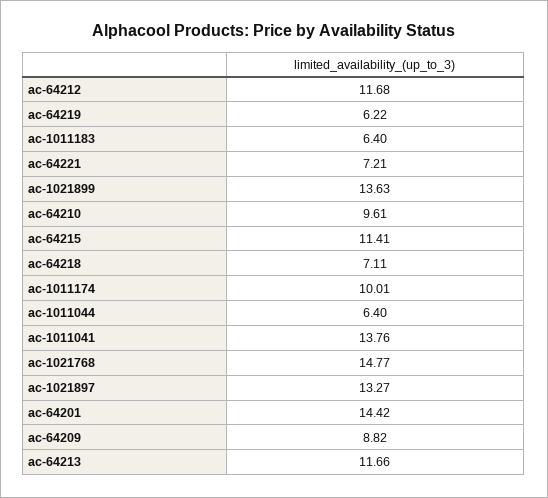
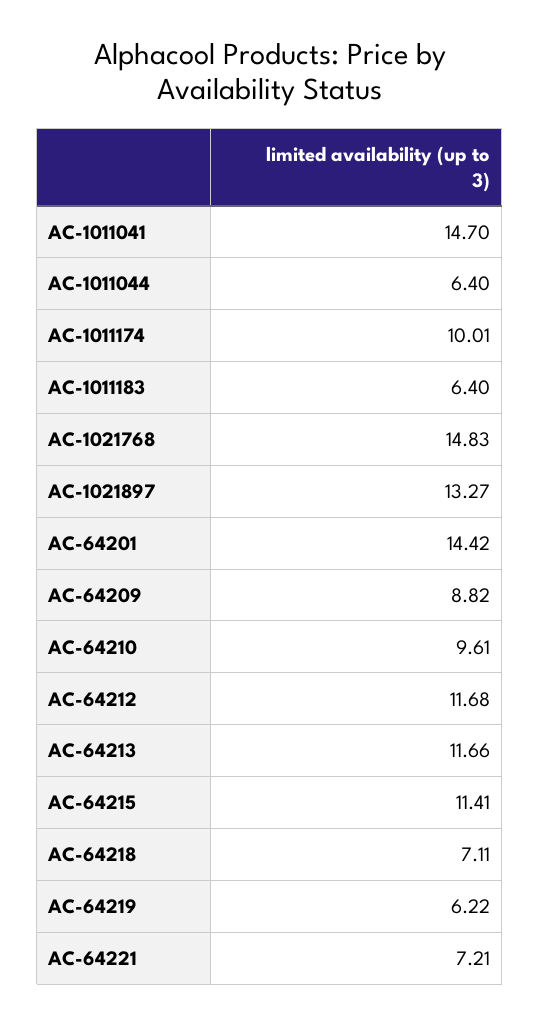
  {
    "ac-64212": 11.68,
    "ac-64219": 6.22,
    "ac-1011183": 6.4,
    "ac-64221": 7.21,
-   "ac-1021899": 13.63,
    "ac-64210": 9.61,
    "ac-64215": 11.41,
    "ac-64218": 7.11,
    "ac-1011174": 10.01,
    "ac-1011044": 6.4,
-   "ac-1011041": 13.76,
+   "ac-1011041": 14.7,
-   "ac-1021768": 14.77,
+   "ac-1021768": 14.83,
    "ac-1021897": 13.27,
    "ac-64201": 14.42,
    "ac-64209": 8.82,
    "ac-64213": 11.66
  }

